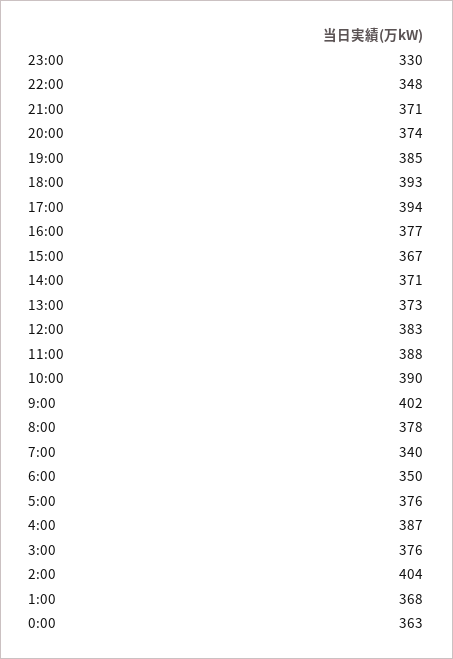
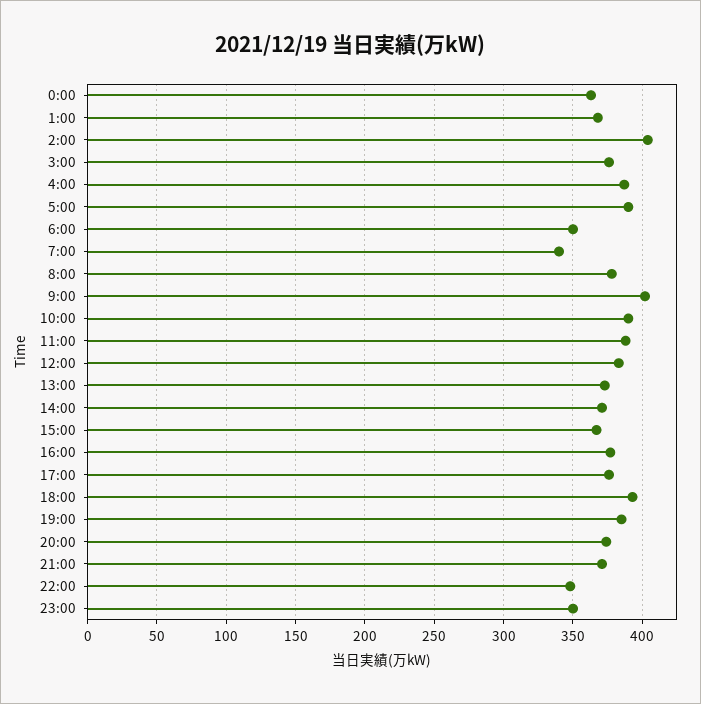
  {
-   "23:00": 330,
+   "23:00": 350,
    "22:00": 348,
    "21:00": 371,
    "20:00": 374,
    "19:00": 385,
    "18:00": 393,
-   "17:00": 394,
+   "17:00": 375,
    "16:00": 377,
    "15:00": 367,
    "14:00": 371,
    "13:00": 373,
    "12:00": 383,
    "11:00": 388,
    "10:00": 390,
    "9:00": 402,
    "8:00": 378,
    "7:00": 340,
    "6:00": 350,
-   "5:00": 376,
+   "5:00": 390,
    "4:00": 387,
    "3:00": 376,
    "2:00": 404,
    "1:00": 368,
    "0:00": 363
  }

